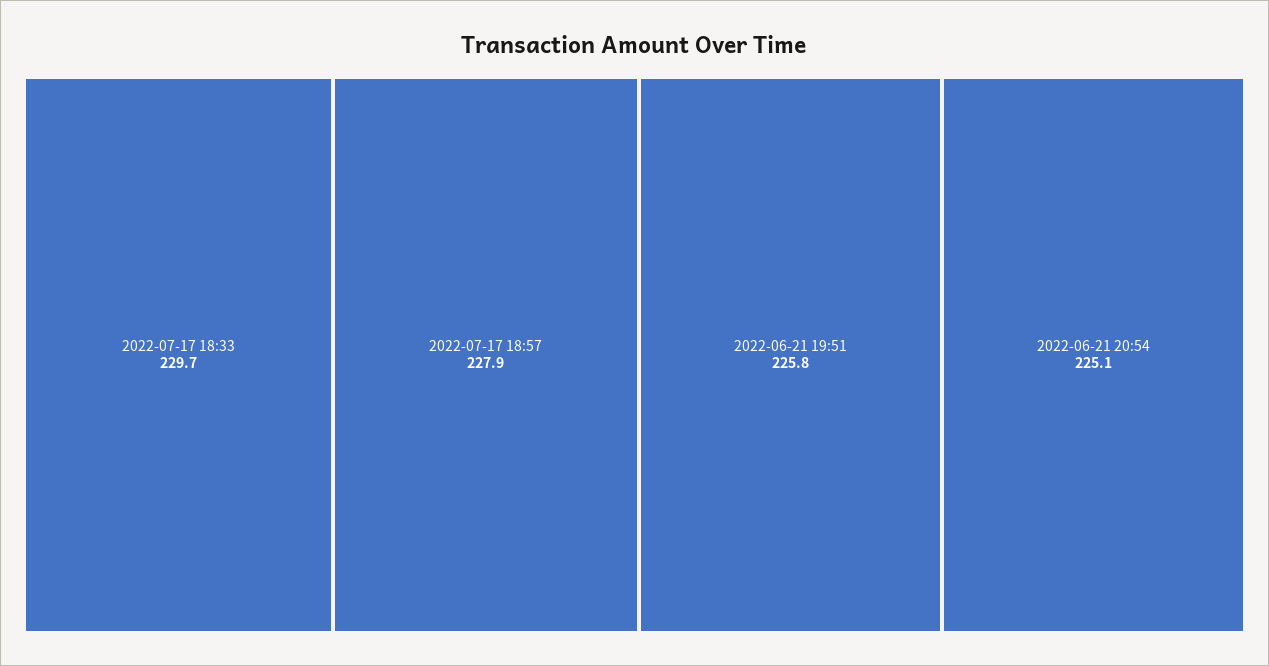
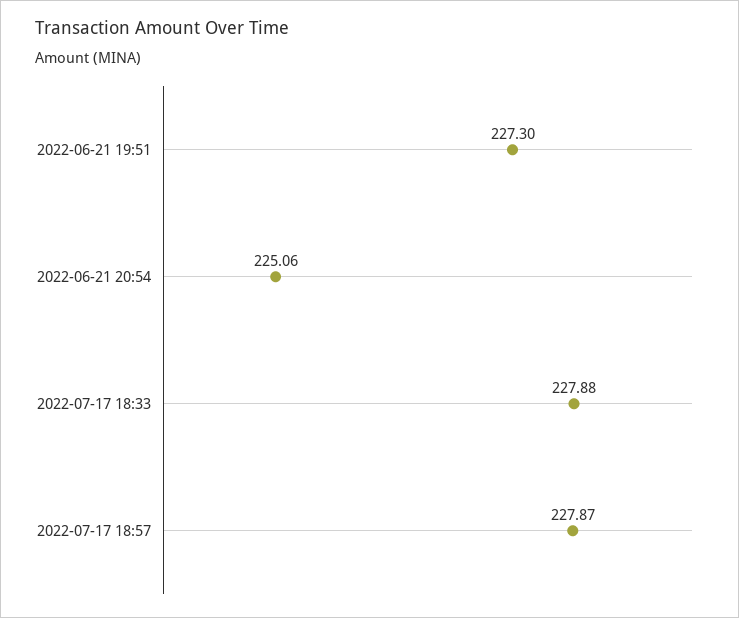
  {
-   "2022-07-17 18:33": 229.7,
+   "2022-07-17 18:33": 227.88,
    "2022-07-17 18:57": 227.87,
-   "2022-06-21 19:51": 225.8,
+   "2022-06-21 19:51": 227.3,
    "2022-06-21 20:54": 225.06
  }

